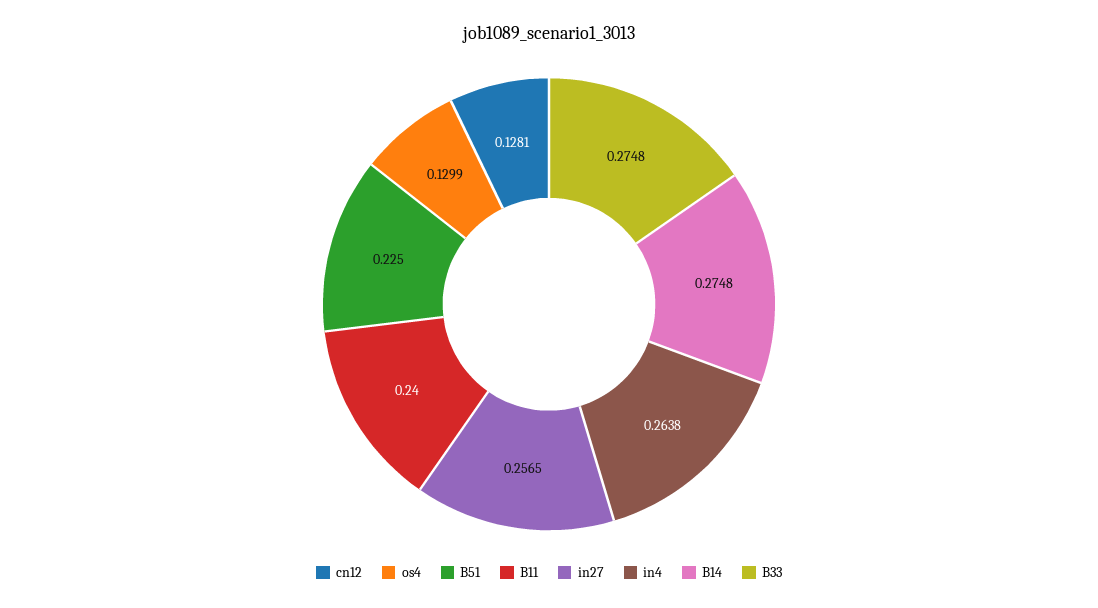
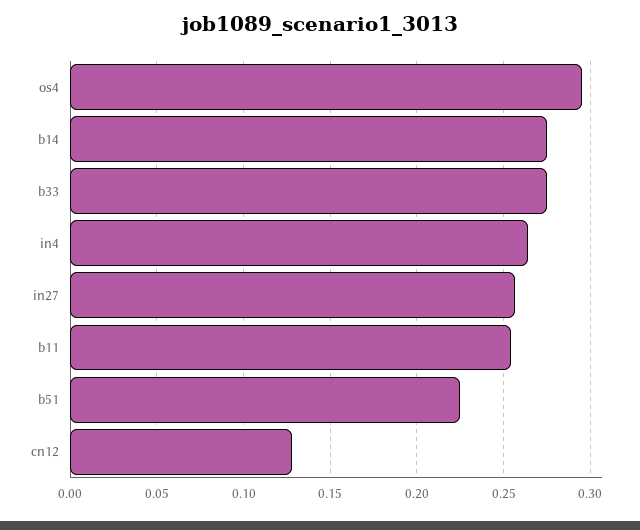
  {
    "cn12": 0.1281,
-   "os4": 0.1299,
+   "os4": 0.295,
    "B51": 0.225,
-   "B11": 0.24,
+   "B11": 0.255,
    "in27": 0.2565,
    "in4": 0.2638,
    "B14": 0.2748,
    "B33": 0.2748
  }

